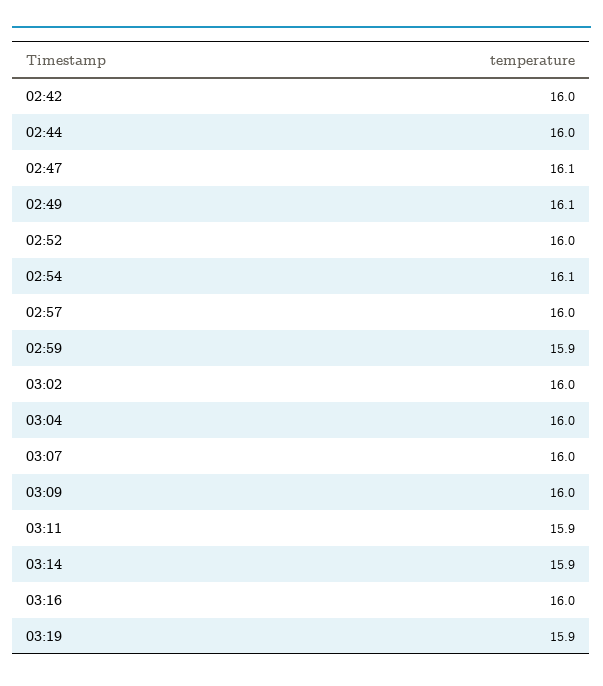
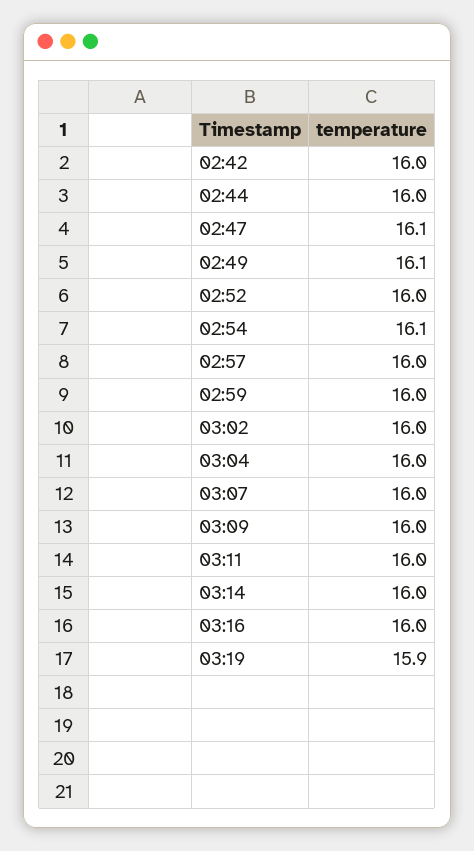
  {
    "02:42": 16,
    "02:44": 16,
    "02:47": 16.1,
    "02:49": 16.1,
    "02:52": 16,
    "02:54": 16.1,
    "02:57": 16,
-   "02:59": 15.9,
+   "02:59": 16,
    "03:02": 16,
    "03:04": 16,
    "03:07": 16,
    "03:09": 16,
-   "03:11": 15.9,
+   "03:11": 16,
-   "03:14": 15.9,
+   "03:14": 16,
    "03:16": 16,
    "03:19": 15.9
  }

